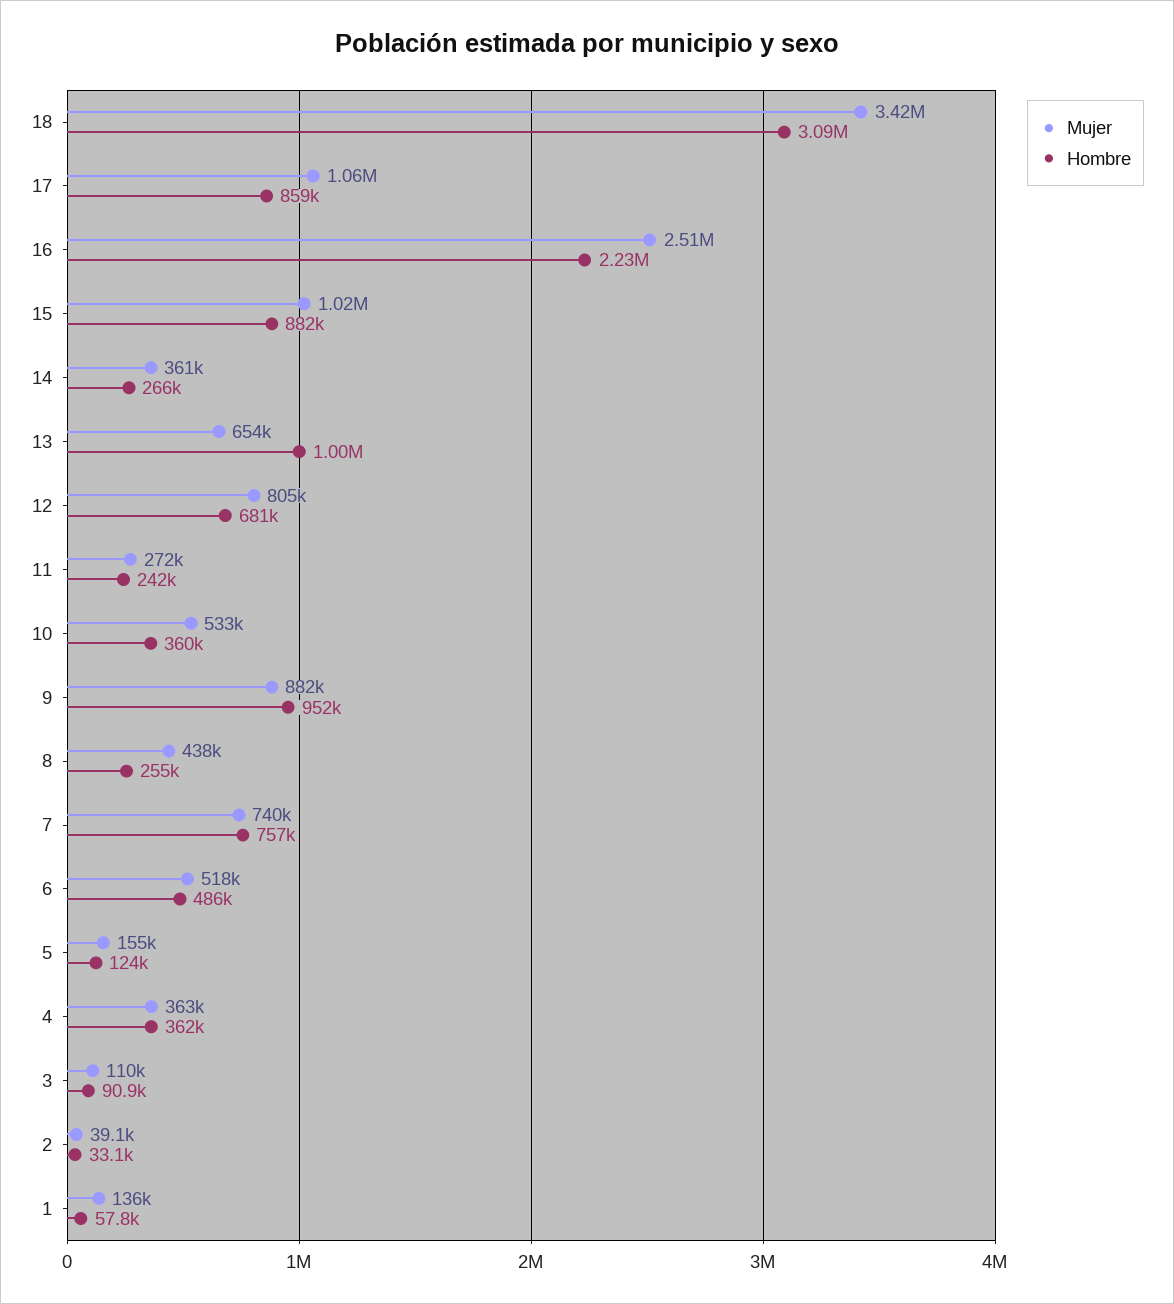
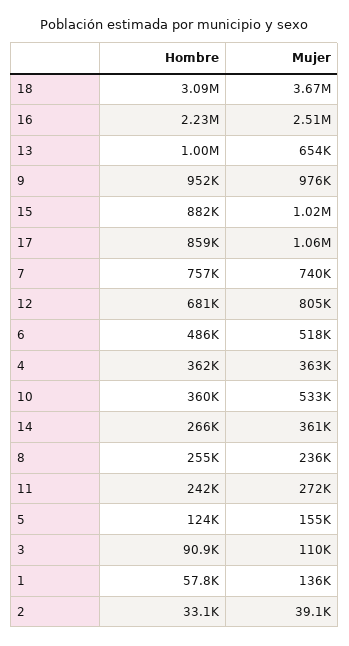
  {
    "Mujer": {
-     "18": 3420000,
+     "18": 3670000,
      "17": 1060000,
      "16": 2510000,
      "15": 1020000,
      "14": 361000,
      "13": 654000,
      "12": 805000,
      "11": 272000,
      "10": 533000,
-     "9": 882000,
+     "9": 976000,
-     "8": 438000,
+     "8": 236000,
      "7": 740000,
      "6": 518000,
      "5": 155000,
      "4": 363000,
      "3": 110000,
      "2": 39100,
      "1": 136000
    },
    "Hombre": {
      "18": 3090000,
      "17": 859000,
      "16": 2230000,
      "15": 882000,
      "14": 266000,
      "13": 1000000,
      "12": 681000,
      "11": 242000,
      "10": 360000,
      "9": 952000,
      "8": 255000,
      "7": 757000,
      "6": 486000,
      "5": 124000,
      "4": 362000,
      "3": 90900,
      "2": 33100,
      "1": 57800
    }
  }

